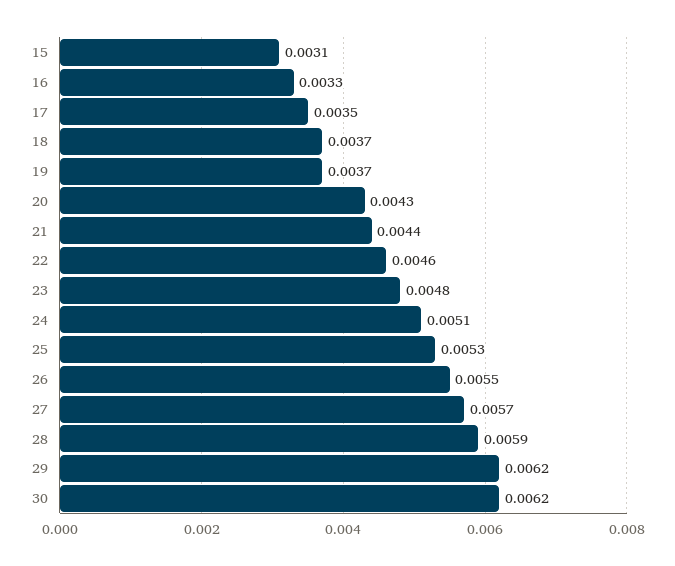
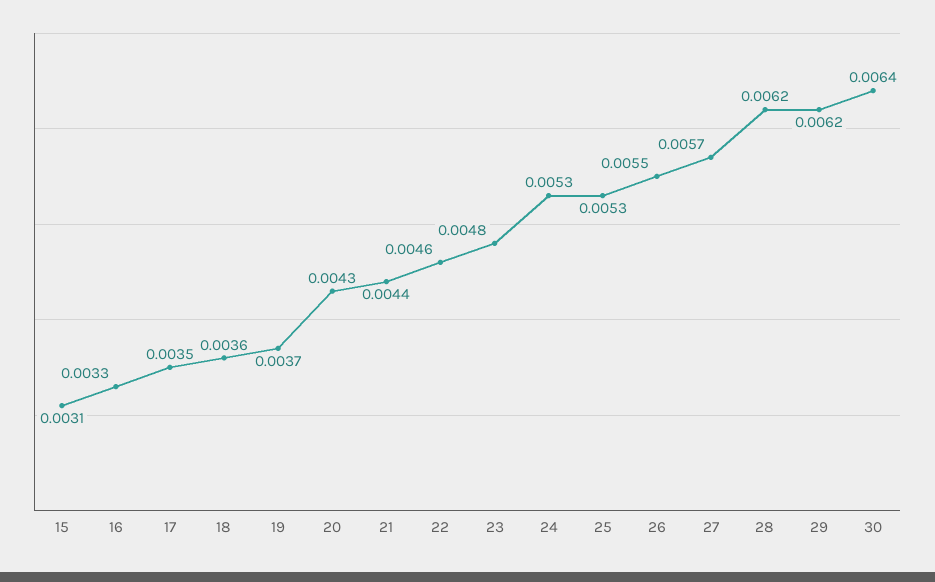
  {
    "15": 0.0031,
    "16": 0.0033,
    "17": 0.0035,
-   "18": 0.0037,
+   "18": 0.0036,
    "19": 0.0037,
    "20": 0.0043,
    "21": 0.0044,
    "22": 0.0046,
    "23": 0.0048,
-   "24": 0.0051,
+   "24": 0.0053,
    "25": 0.0053,
    "26": 0.0055,
    "27": 0.0057,
-   "28": 0.0059,
+   "28": 0.0062,
    "29": 0.0062,
-   "30": 0.0062
+   "30": 0.0064
  }

